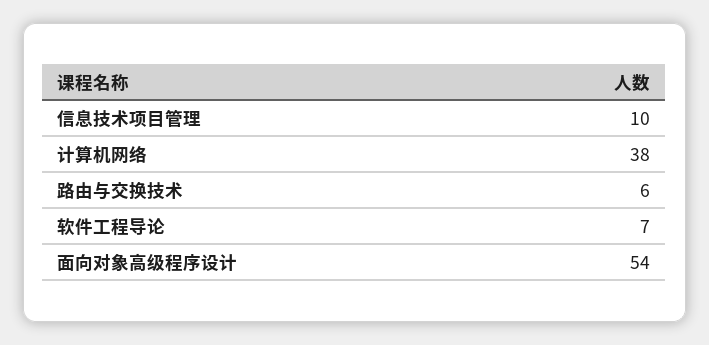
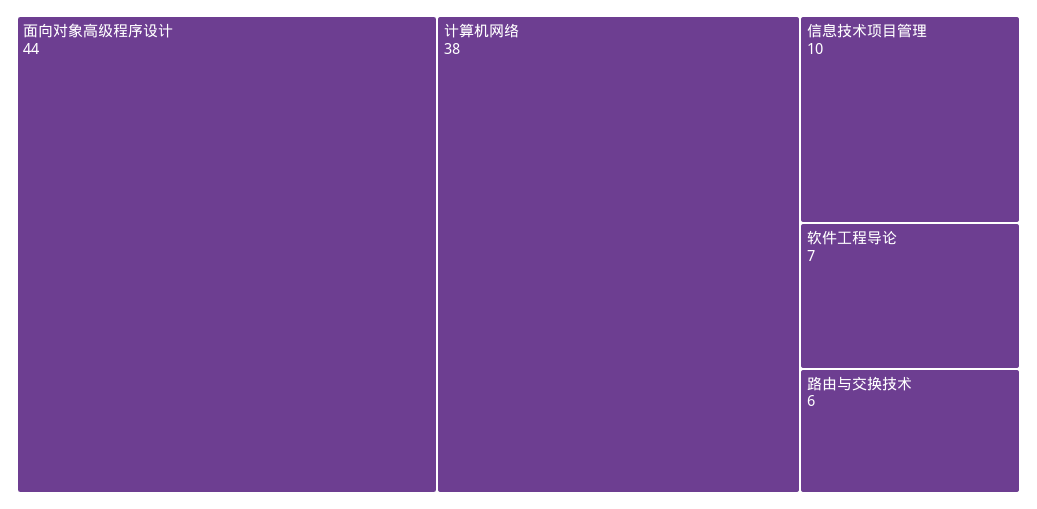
  {
    "信息技术项目管理": 10,
    "计算机网络": 38,
    "路由与交换技术": 6,
    "软件工程导论": 7,
-   "面向对象高级程序设计": 54
+   "面向对象高级程序设计": 44
  }

